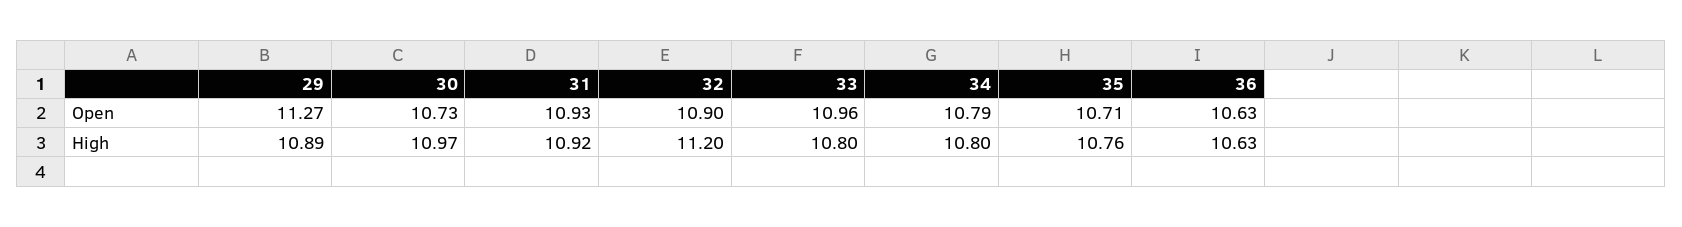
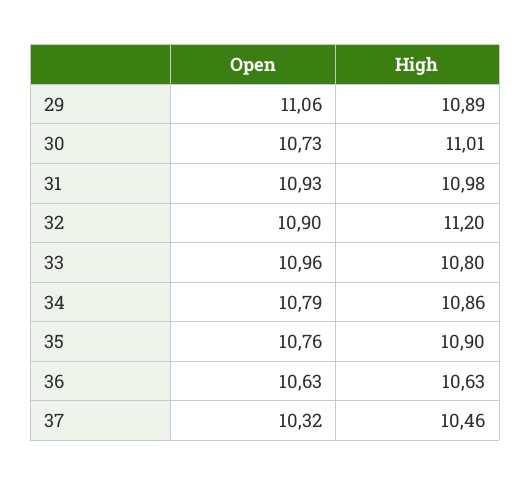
  {
    "29": {
-     "Open": 11.27,
+     "Open": 11.06,
      "High": 10.89
    },
    "30": {
      "Open": 10.73,
-     "High": 10.97
+     "High": 11.01
    },
    "31": {
      "Open": 10.93,
-     "High": 10.92
+     "High": 10.98
    },
    "32": {
      "Open": 10.9,
      "High": 11.2
    },
    "33": {
      "Open": 10.96,
      "High": 10.8
    },
    "34": {
      "Open": 10.79,
-     "High": 10.8
+     "High": 10.86
    },
    "35": {
-     "Open": 10.71,
+     "Open": 10.76,
-     "High": 10.76
+     "High": 10.9
    },
    "36": {
      "Open": 10.63,
      "High": 10.63
-   }
+   },
+   "37": {
+     "Open": 10.32,
+     "High": 10.46
+   }
  }

